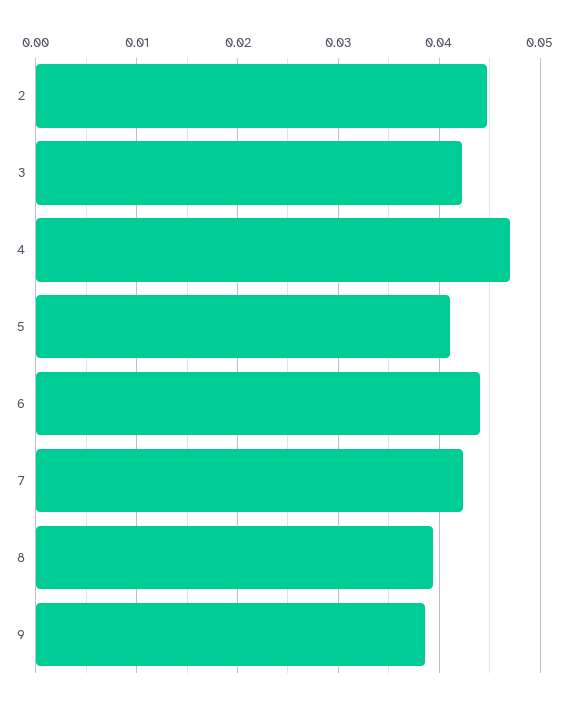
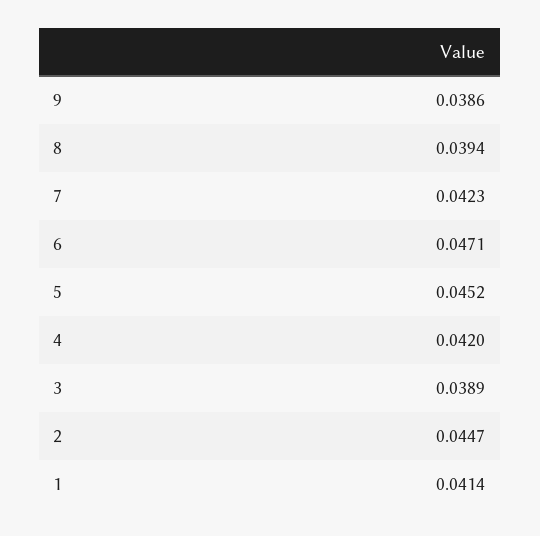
  {
    "2": 0.0447,
-   "3": 0.042,
+   "3": 0.0389,
-   "4": 0.047,
+   "4": 0.042,
-   "5": 0.041,
+   "5": 0.0452,
-   "6": 0.044,
+   "6": 0.0471,
    "7": 0.0423,
    "8": 0.0394,
-   "9": 0.0386
+   "9": 0.0386,
+   "1": 0.0414
  }

